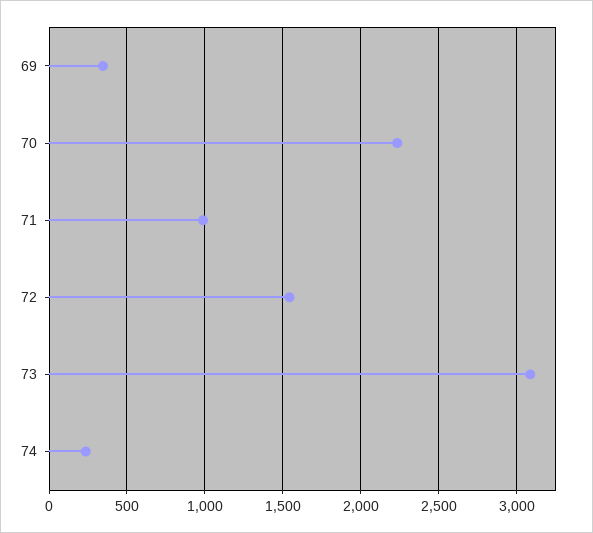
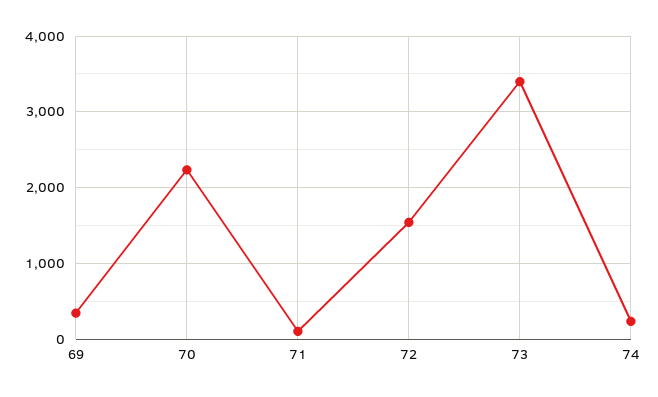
  {
    "69": 350,
    "70": 2250,
-   "71": 1000,
+   "71": 100,
    "72": 1550,
-   "73": 3100,
+   "73": 3400,
    "74": 250
  }

